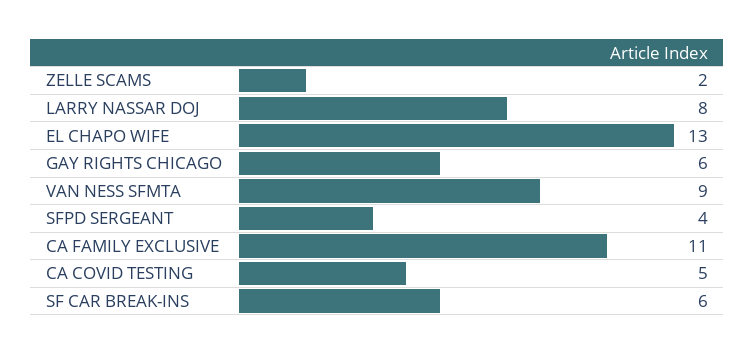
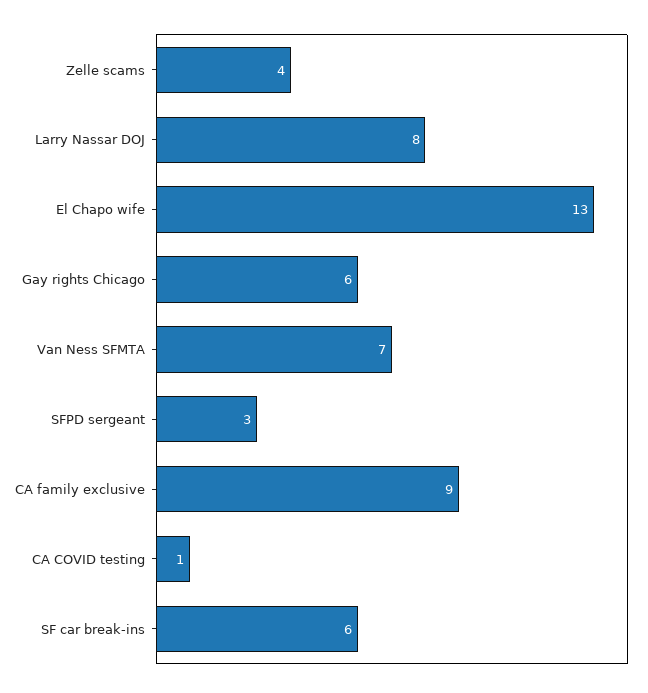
  {
-   "ZELLE SCAMS": 2,
+   "ZELLE SCAMS": 4,
    "LARRY NASSAR DOJ": 8,
    "EL CHAPO WIFE": 13,
    "GAY RIGHTS CHICAGO": 6,
-   "VAN NESS SFMTA": 9,
+   "VAN NESS SFMTA": 7,
-   "SFPD SERGEANT": 4,
+   "SFPD SERGEANT": 3,
-   "CA FAMILY EXCLUSIVE": 11,
+   "CA FAMILY EXCLUSIVE": 9,
-   "CA COVID TESTING": 5,
+   "CA COVID TESTING": 1,
    "SF CAR BREAK-INS": 6
  }

